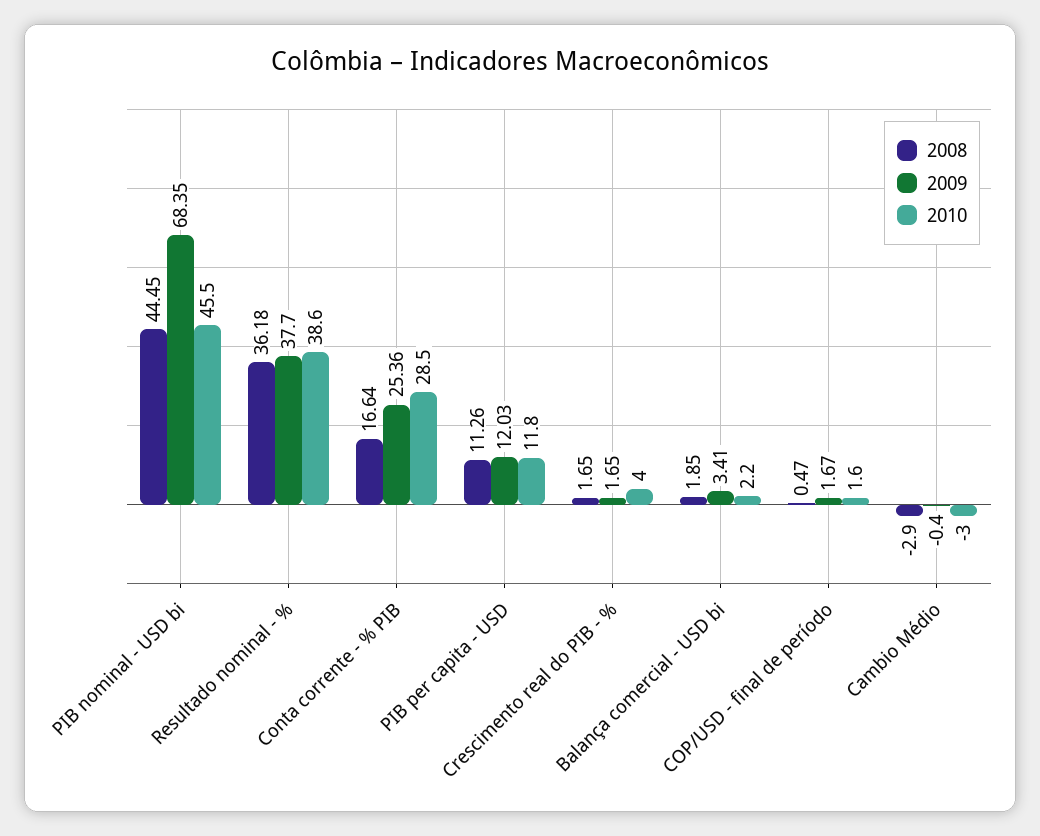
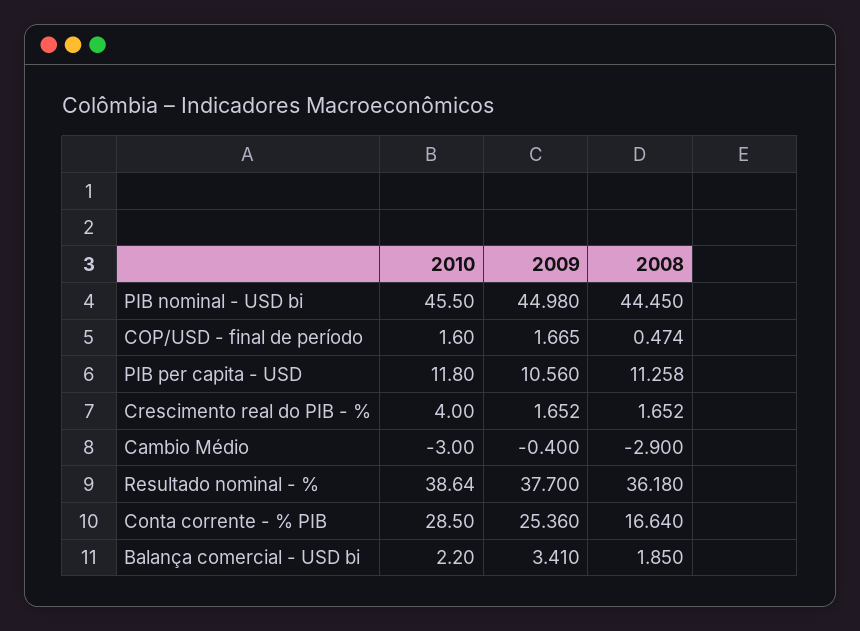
  {
    "2008": {
      "PIB nominal - USD bi": 44.45,
      "Resultado nominal - %": 36.18,
      "Conta corrente - % PIB": 16.64,
      "PIB per capita - USD": 11.258,
      "Crescimento real do PIB - %": 1.652,
      "Balança comercial - USD bi": 1.85,
      "COP/USD - final de período": 0.474,
      "Cambio Médio": -2.9
    },
    "2009": {
-     "PIB nominal - USD bi": 68.35,
+     "PIB nominal - USD bi": 44.98,
      "Resultado nominal - %": 37.7,
      "Conta corrente - % PIB": 25.36,
-     "PIB per capita - USD": 12.03,
+     "PIB per capita - USD": 10.56,
      "Crescimento real do PIB - %": 1.652,
      "Balança comercial - USD bi": 3.41,
      "COP/USD - final de período": 1.665,
      "Cambio Médio": -0.4
    },
    "2010": {
      "PIB nominal - USD bi": 45.5,
      "Resultado nominal - %": 38.64,
      "Conta corrente - % PIB": 28.5,
      "PIB per capita - USD": 11.8,
      "Crescimento real do PIB - %": 4,
      "Balança comercial - USD bi": 2.2,
      "COP/USD - final de período": 1.6,
      "Cambio Médio": -3
    }
  }

